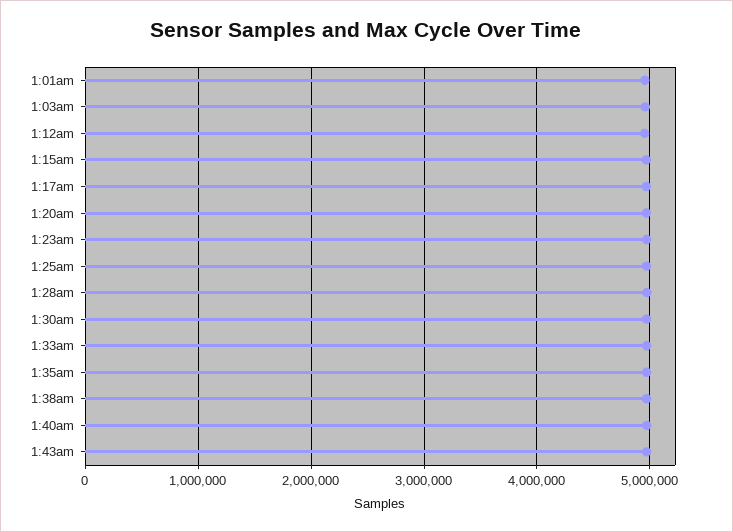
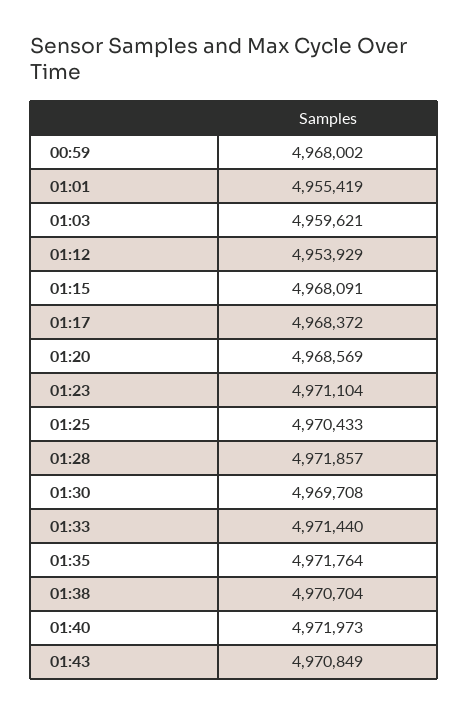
  {
    "1:01am": 4955419,
    "1:03am": 4959621,
    "1:12am": 4953929,
    "1:15am": 4968091,
    "1:17am": 4968372,
    "1:20am": 4968569,
    "1:23am": 4971104,
    "1:25am": 4970433,
    "1:28am": 4971857,
    "1:30am": 4969708,
    "1:33am": 4971440,
    "1:35am": 4971764,
    "1:38am": 4970704,
    "1:40am": 4971973,
-   "1:43am": 4970849
+   "1:43am": 4970849,
+   "00:59": 4968002
  }

